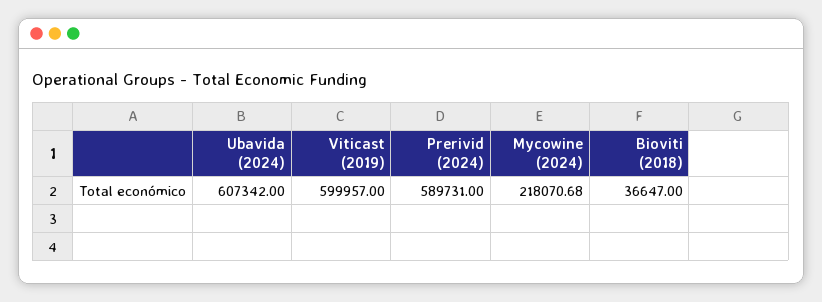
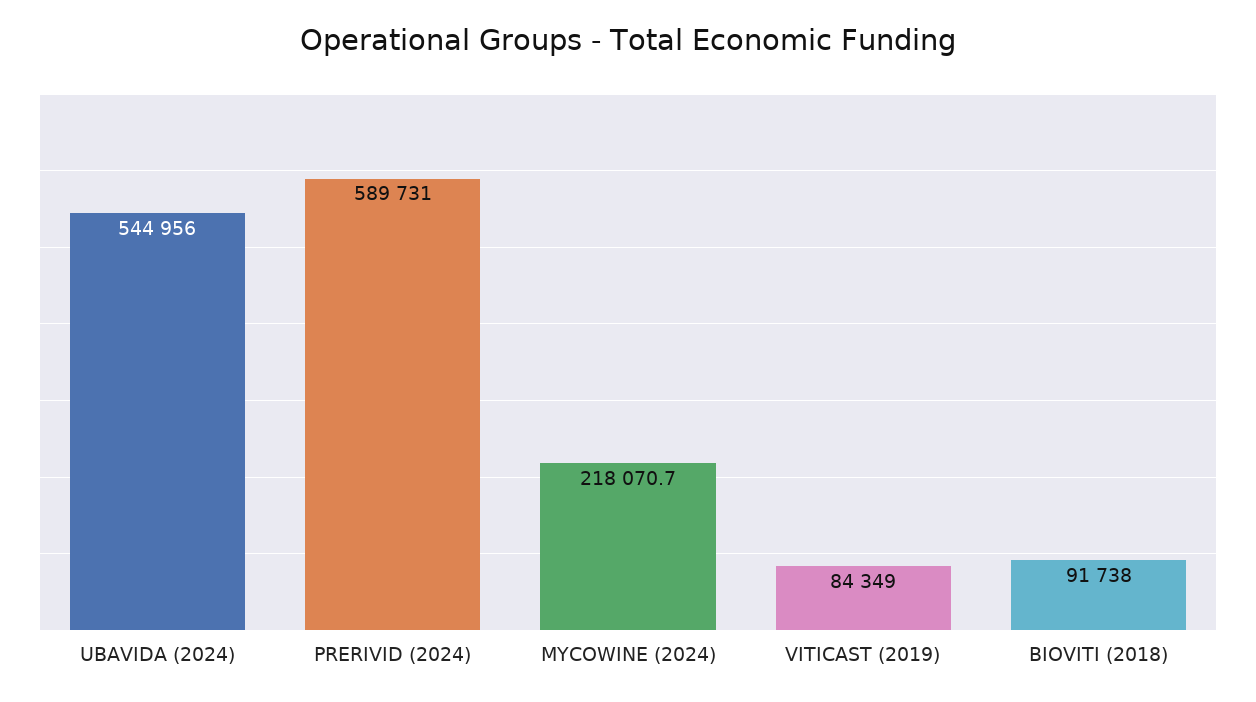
  {
-   "Ubavida (2024)": 607342,
+   "Ubavida (2024)": 544956,
-   "Viticast (2019)": 599957,
+   "Viticast (2019)": 84349,
    "Prerivid (2024)": 589731,
    "Mycowine (2024)": 218070.68,
-   "Bioviti (2018)": 36647
+   "Bioviti (2018)": 91738
  }

